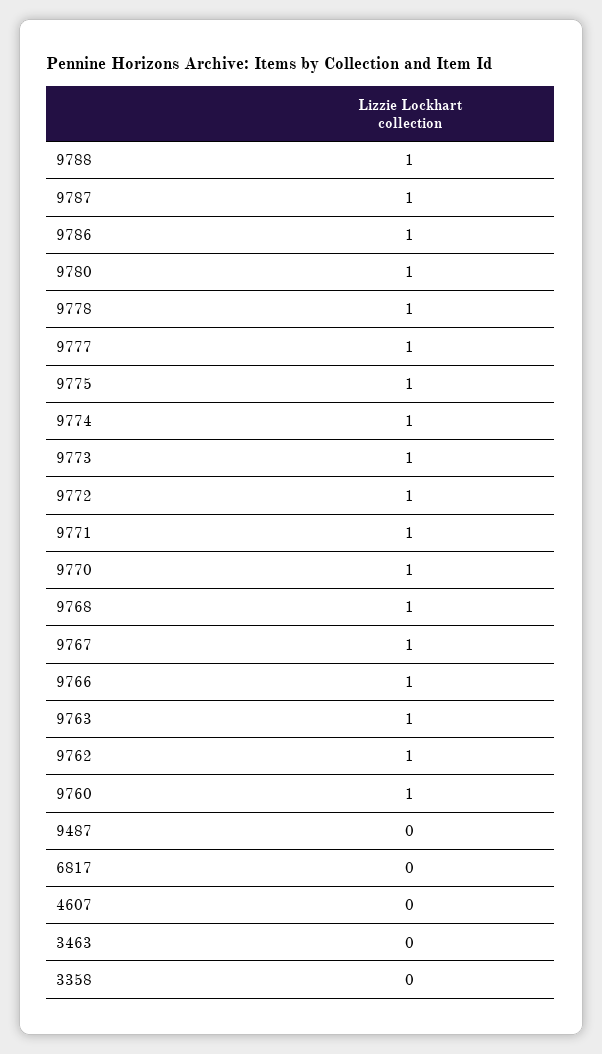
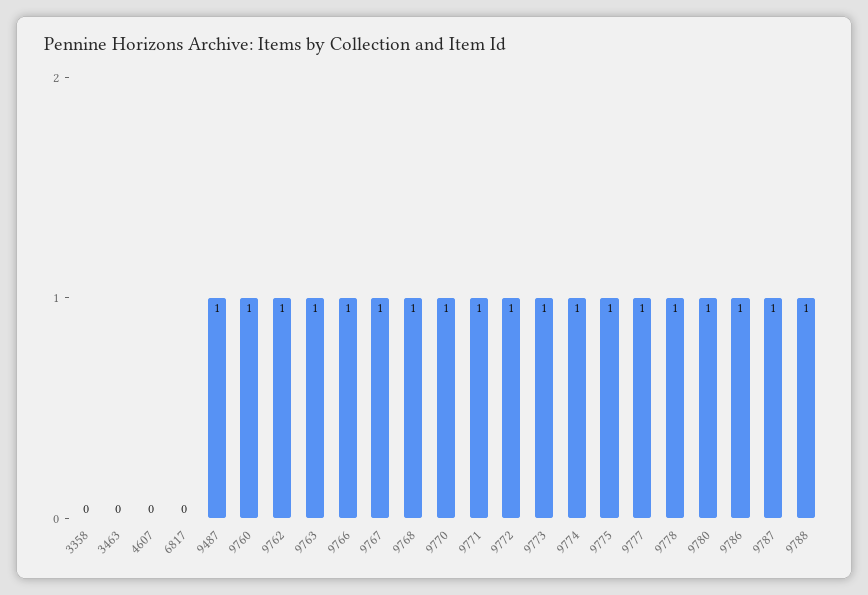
  {
    "9788": 1,
    "9787": 1,
    "9786": 1,
    "9780": 1,
    "9778": 1,
    "9777": 1,
    "9775": 1,
    "9774": 1,
    "9773": 1,
    "9772": 1,
    "9771": 1,
    "9770": 1,
    "9768": 1,
    "9767": 1,
    "9766": 1,
    "9763": 1,
    "9762": 1,
    "9760": 1,
-   "9487": 0,
+   "9487": 1,
    "6817": 0,
    "4607": 0,
    "3463": 0,
    "3358": 0
  }

